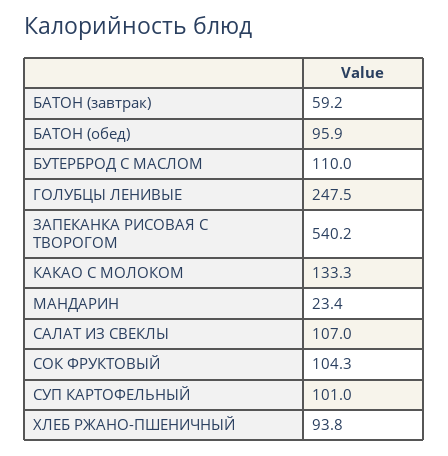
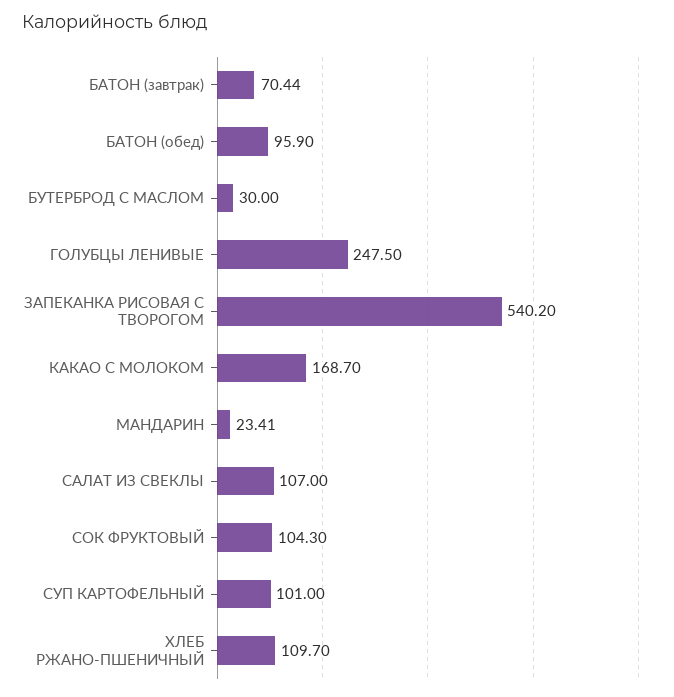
  {
-   "БАТОН (завтрак)": 59.2,
+   "БАТОН (завтрак)": 70.44,
    "БАТОН (обед)": 95.9,
-   "БУТЕРБРОД С МАСЛОМ": 110,
+   "БУТЕРБРОД С МАСЛОМ": 30,
    "ГОЛУБЦЫ ЛЕНИВЫЕ": 247.5,
    "ЗАПЕКАНКА РИСОВАЯ С ТВОРОГОМ": 540.2,
-   "КАКАО С МОЛОКОМ": 133.3,
+   "КАКАО С МОЛОКОМ": 168.7,
    "МАНДАРИН": 23.41,
    "САЛАТ ИЗ СВЕКЛЫ": 107,
    "СОК ФРУКТОВЫЙ": 104.3,
    "СУП КАРТОФЕЛЬНЫЙ": 101,
-   "ХЛЕБ РЖАНО-ПШЕНИЧНЫЙ": 93.8
+   "ХЛЕБ РЖАНО-ПШЕНИЧНЫЙ": 109.7
  }

